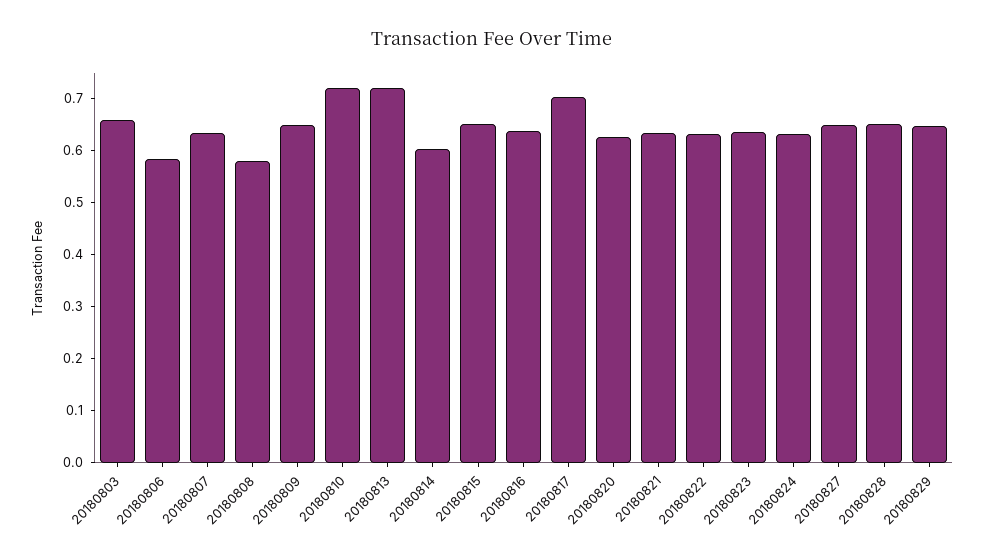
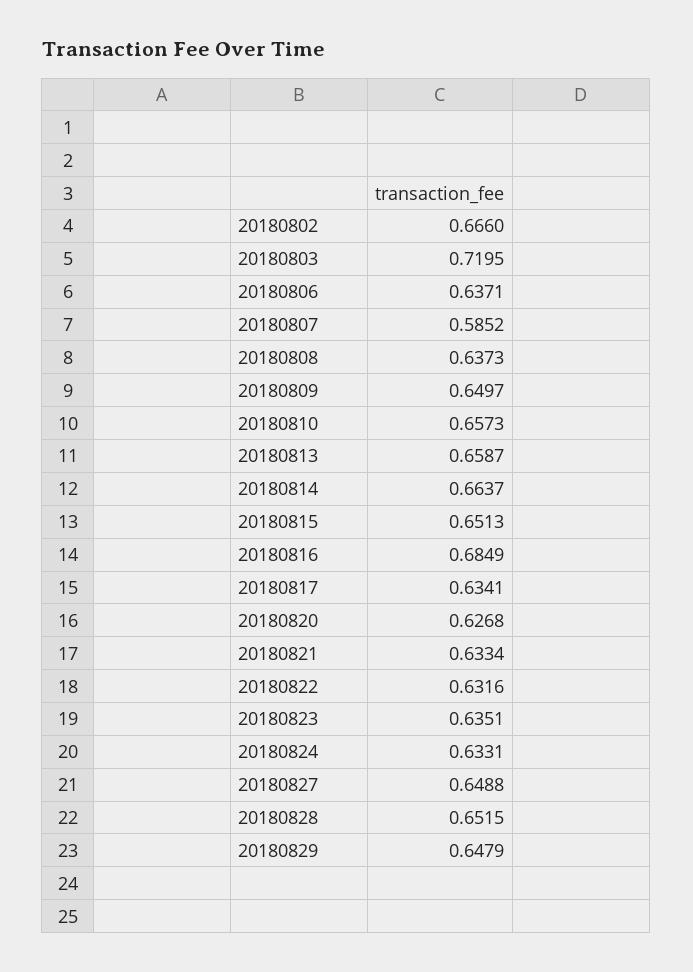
  {
-   "20180803": 0.66,
+   "20180803": 0.7195,
-   "20180806": 0.58,
+   "20180806": 0.6371,
-   "20180807": 0.64,
+   "20180807": 0.5852,
-   "20180808": 0.58,
+   "20180808": 0.6373,
    "20180809": 0.6497,
-   "20180810": 0.72,
+   "20180810": 0.6573,
-   "20180813": 0.72,
+   "20180813": 0.6587,
-   "20180814": 0.6,
+   "20180814": 0.6637,
    "20180815": 0.6513,
-   "20180816": 0.64,
+   "20180816": 0.6849,
-   "20180817": 0.7,
+   "20180817": 0.6341,
    "20180820": 0.6268,
    "20180821": 0.6334,
    "20180822": 0.6316,
    "20180823": 0.6351,
    "20180824": 0.6331,
    "20180827": 0.6488,
    "20180828": 0.6515,
-   "20180829": 0.6479
+   "20180829": 0.6479,
+   "20180802": 0.666
  }

